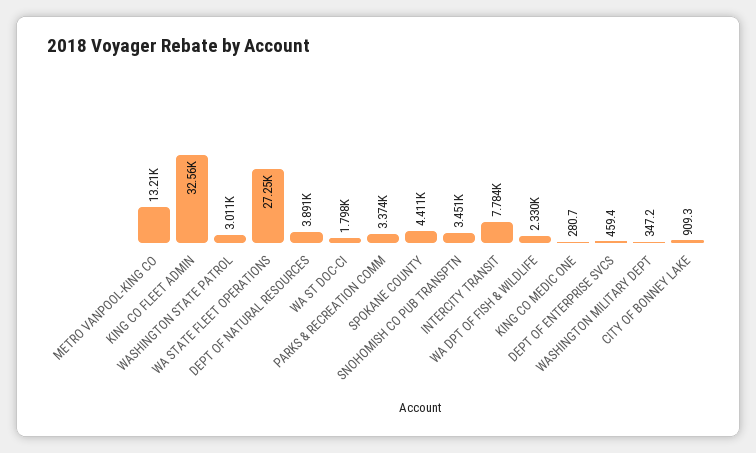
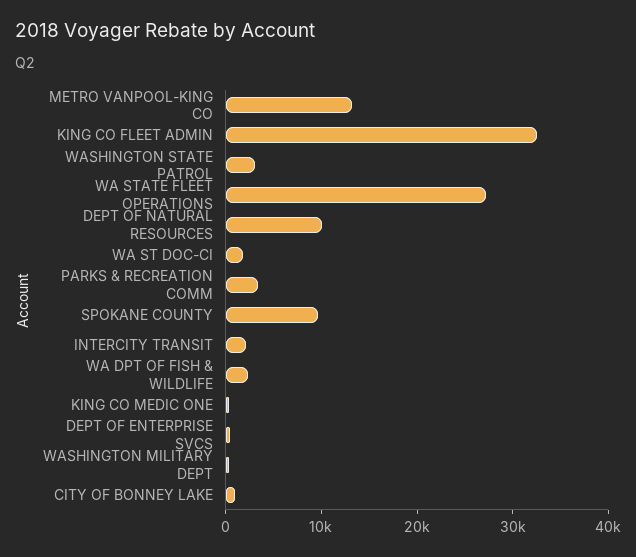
  {
    "METRO VANPOOL-KING CO": 13210,
    "KING CO FLEET ADMIN": 32560,
    "WASHINGTON STATE PATROL": 3011,
    "WA STATE FLEET OPERATIONS": 27250,
-   "DEPT OF NATURAL RESOURCES": 3891,
+   "DEPT OF NATURAL RESOURCES": 10000,
    "WA ST DOC-CI": 1798,
    "PARKS & RECREATION COMM": 3374,
-   "SPOKANE COUNTY": 4411,
+   "SPOKANE COUNTY": 10000,
-   "SNOHOMISH CO PUB TRANSPTN": 3451,
-   "INTERCITY TRANSIT": 7784,
+   "INTERCITY TRANSIT": 2000,
    "WA DPT OF FISH & WILDLIFE": 2330,
    "KING CO MEDIC ONE": 280.7,
    "DEPT OF ENTERPRISE SVCS": 459.4,
    "WASHINGTON MILITARY DEPT": 347.2,
    "CITY OF BONNEY LAKE": 909.3
  }

